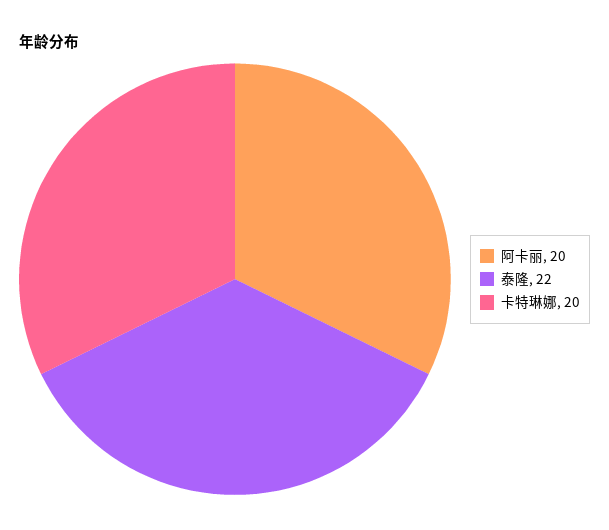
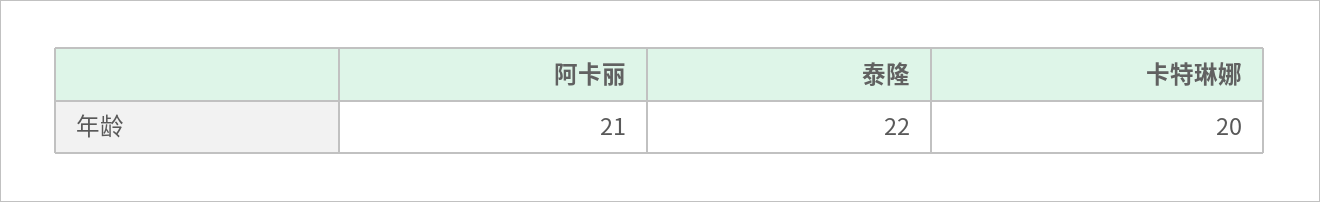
  {
-   "阿卡丽": 20,
+   "阿卡丽": 21,
    "泰隆": 22,
    "卡特琳娜": 20
  }

